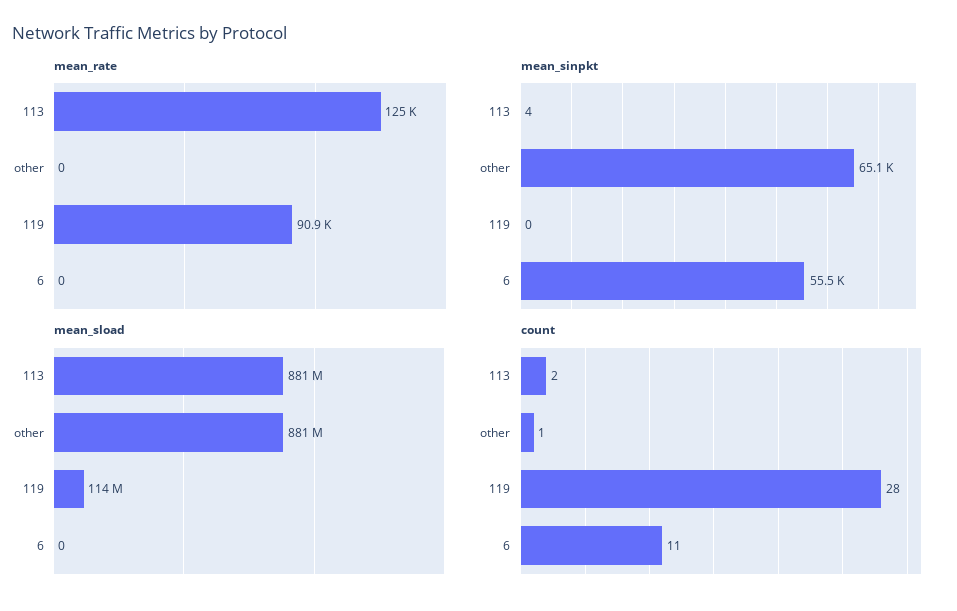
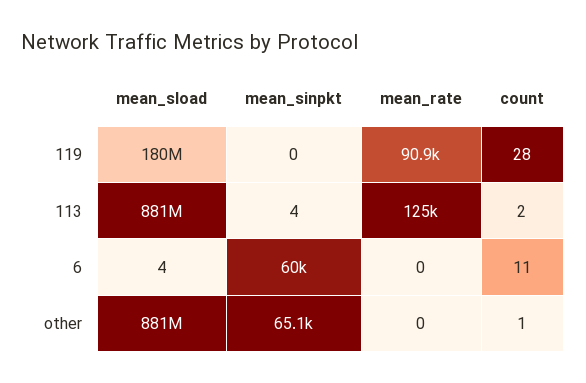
  {
    "mean_rate": {
      "113": 125000,
      "other": 0,
      "119": 90900,
      "6": 0
    },
    "mean_sinpkt": {
      "113": 4,
      "other": 65100,
      "119": 0,
-     "6": 55500
+     "6": 60000
    },
    "mean_sload": {
      "113": 881000000,
      "other": 881000000,
-     "119": 114000000,
+     "119": 180000000,
-     "6": 0
+     "6": 4
    },
    "count": {
      "113": 2,
      "other": 1,
      "119": 28,
      "6": 11
    }
  }

